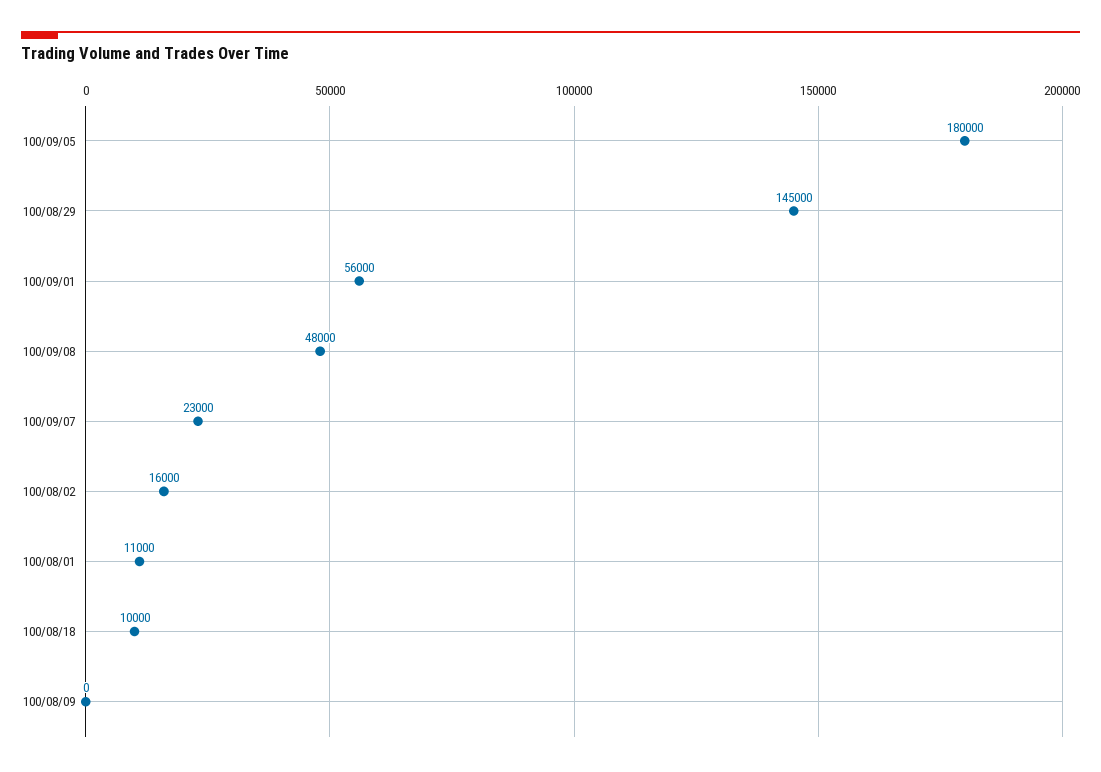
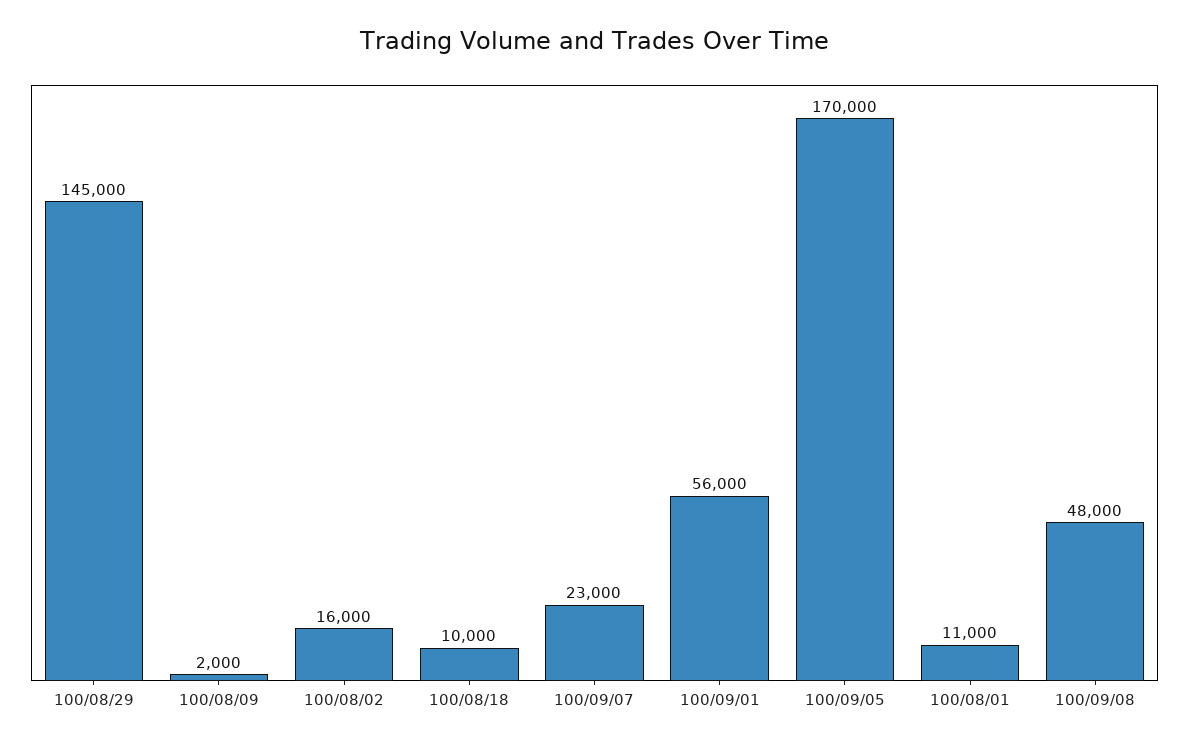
  {
-   "100/09/05": 180000,
+   "100/09/05": 170000,
    "100/08/29": 145000,
    "100/09/01": 56000,
    "100/09/08": 48000,
    "100/09/07": 23000,
    "100/08/02": 16000,
    "100/08/01": 11000,
    "100/08/18": 10000,
-   "100/08/09": 0
+   "100/08/09": 2000
  }

